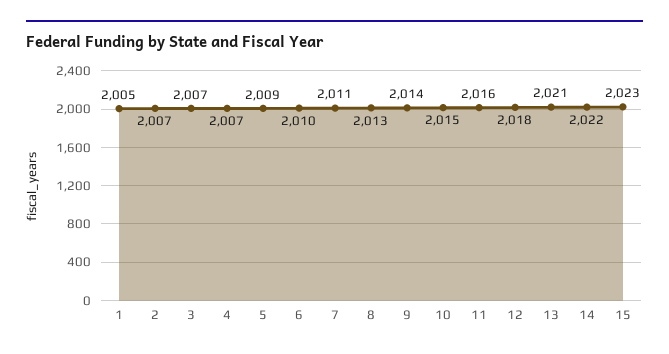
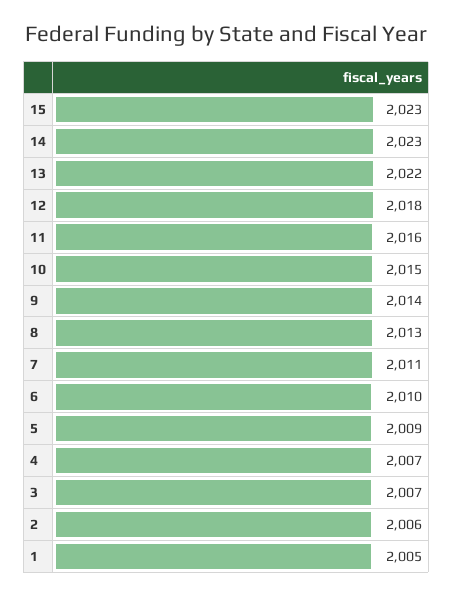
  {
    "1": 2005,
-   "2": 2007,
+   "2": 2006,
    "3": 2007,
    "4": 2007,
    "5": 2009,
    "6": 2010,
    "7": 2011,
    "8": 2013,
    "9": 2014,
    "10": 2015,
    "11": 2016,
    "12": 2018,
-   "13": 2021,
+   "13": 2022,
-   "14": 2022,
+   "14": 2023,
    "15": 2023
  }

